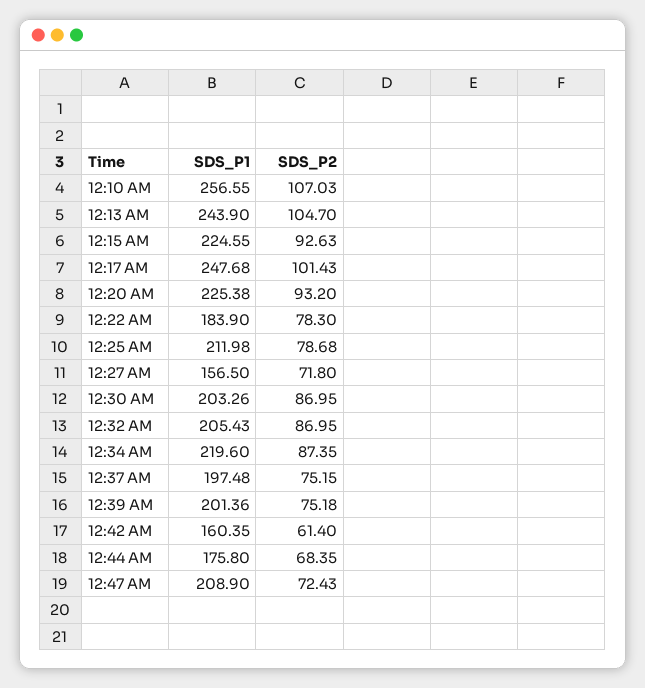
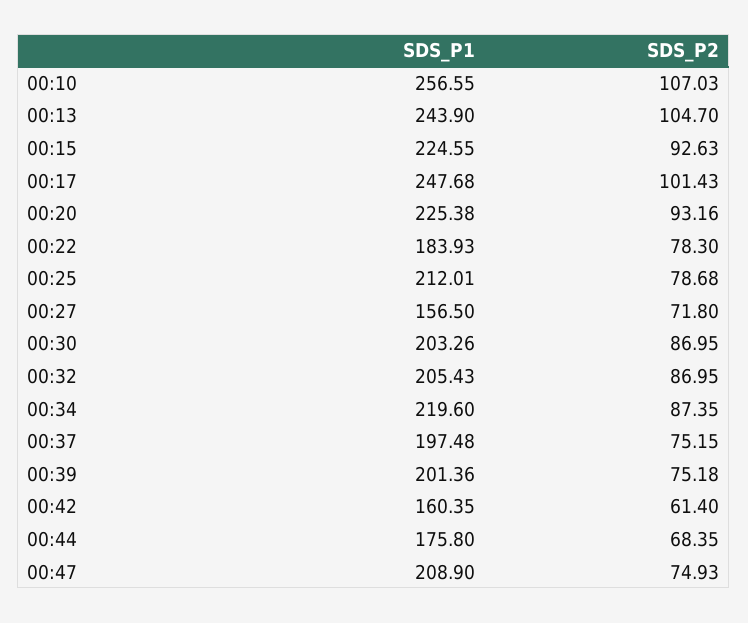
  {
    "SDS_P1": {
      "12:10 AM": 256.55,
      "12:13 AM": 243.9,
      "12:15 AM": 224.55,
      "12:17 AM": 247.68,
      "12:20 AM": 225.38,
-     "12:22 AM": 183.9,
+     "12:22 AM": 183.93,
-     "12:25 AM": 211.98,
+     "12:25 AM": 212.01,
      "12:27 AM": 156.5,
      "12:30 AM": 203.26,
      "12:32 AM": 205.43,
      "12:34 AM": 219.6,
      "12:37 AM": 197.48,
      "12:39 AM": 201.36,
      "12:42 AM": 160.35,
      "12:44 AM": 175.8,
      "12:47 AM": 208.9
    },
    "SDS_P2": {
      "12:10 AM": 107.03,
      "12:13 AM": 104.7,
      "12:15 AM": 92.63,
      "12:17 AM": 101.43,
-     "12:20 AM": 93.2,
+     "12:20 AM": 93.16,
      "12:22 AM": 78.3,
      "12:25 AM": 78.68,
      "12:27 AM": 71.8,
      "12:30 AM": 86.95,
      "12:32 AM": 86.95,
      "12:34 AM": 87.35,
      "12:37 AM": 75.15,
      "12:39 AM": 75.18,
      "12:42 AM": 61.4,
      "12:44 AM": 68.35,
-     "12:47 AM": 72.43
+     "12:47 AM": 74.93
    }
  }

